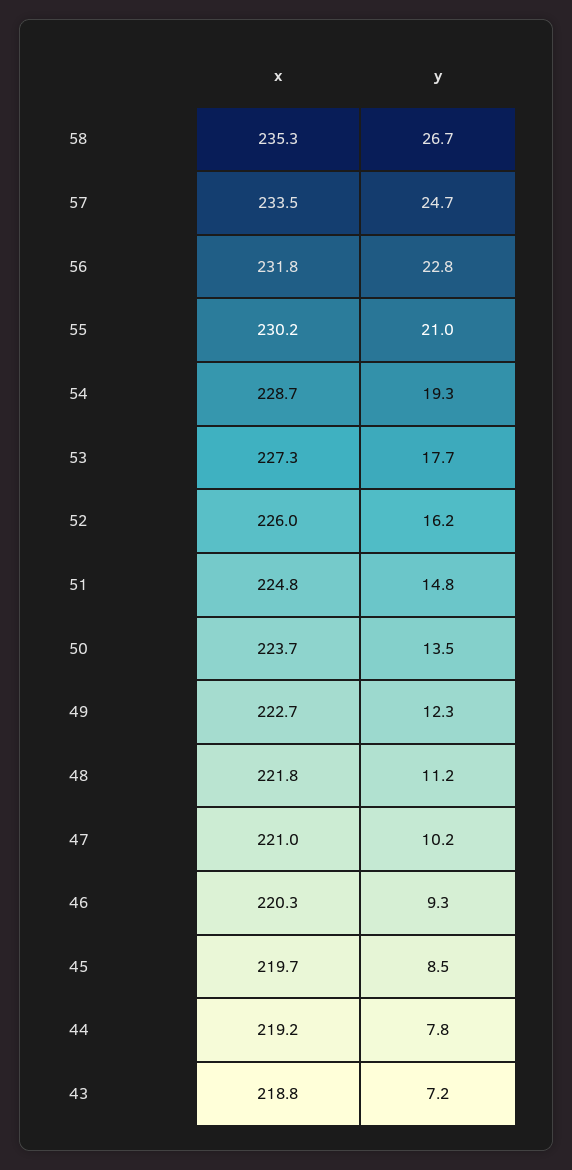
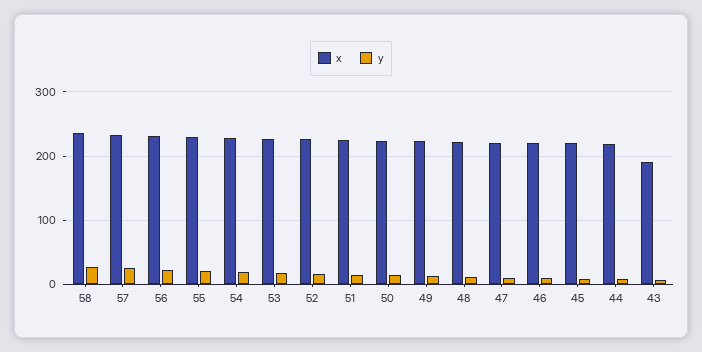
  {
    "x": {
      "58": 235.3,
      "57": 233.5,
      "56": 231.8,
      "55": 230.2,
      "54": 228.7,
      "53": 227.3,
      "52": 226,
      "51": 224.8,
      "50": 223.7,
      "49": 222.7,
      "48": 221.8,
      "47": 221,
      "46": 220.3,
      "45": 219.7,
      "44": 219.2,
-     "43": 218.8
+     "43": 190
    },
    "y": {
      "58": 26.7,
      "57": 24.7,
      "56": 22.8,
      "55": 21,
      "54": 19.3,
      "53": 17.7,
      "52": 16.2,
      "51": 14.8,
      "50": 13.5,
      "49": 12.3,
      "48": 11.2,
      "47": 10.2,
      "46": 9.3,
      "45": 8.5,
      "44": 7.8,
      "43": 7.2
    }
  }

